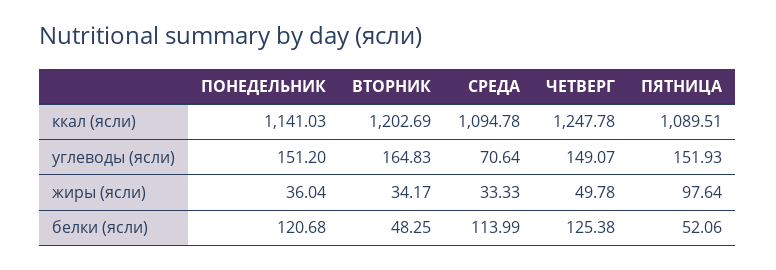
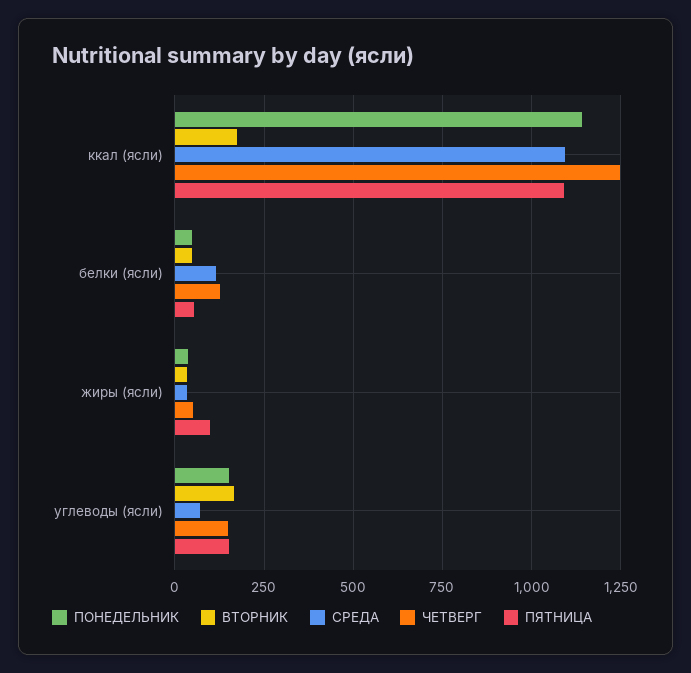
  {
    "ПОНЕДЕЛЬНИК": {
      "ккал (ясли)": 1141.03,
      "углеводы (ясли)": 151.2,
      "жиры (ясли)": 36.04,
-     "белки (ясли)": 120.68
+     "белки (ясли)": 50
    },
    "ВТОРНИК": {
-     "ккал (ясли)": 1202.69,
+     "ккал (ясли)": 175,
      "углеводы (ясли)": 164.83,
      "жиры (ясли)": 34.17,
      "белки (ясли)": 48.25
    },
    "СРЕДА": {
      "ккал (ясли)": 1094.78,
      "углеводы (ясли)": 70.64,
      "жиры (ясли)": 33.33,
      "белки (ясли)": 113.99
    },
    "ЧЕТВЕРГ": {
      "ккал (ясли)": 1247.78,
      "углеводы (ясли)": 149.07,
      "жиры (ясли)": 49.78,
      "белки (ясли)": 125.38
    },
    "ПЯТНИЦА": {
      "ккал (ясли)": 1089.51,
      "углеводы (ясли)": 151.93,
      "жиры (ясли)": 97.64,
      "белки (ясли)": 52.06
    }
  }

